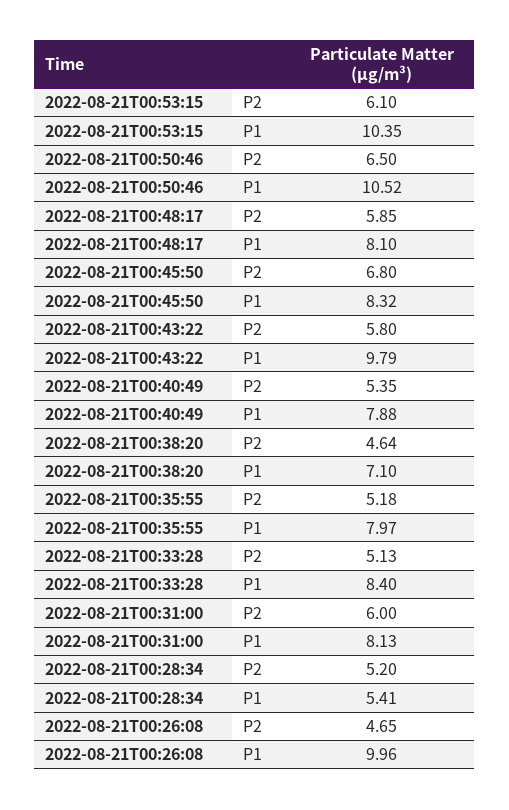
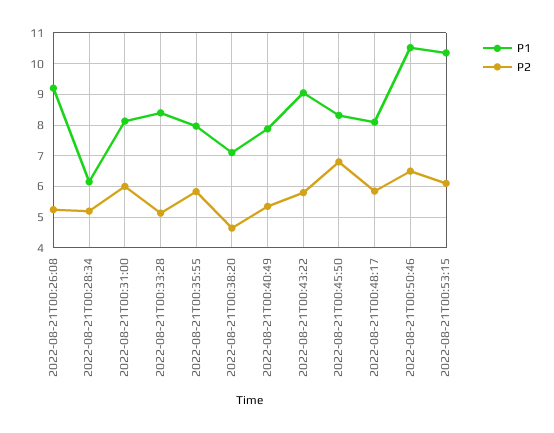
  {
    "P2": {
      "2022-08-21T00:53:15": 6.1,
      "2022-08-21T00:50:46": 6.5,
      "2022-08-21T00:48:17": 5.85,
      "2022-08-21T00:45:50": 6.8,
      "2022-08-21T00:43:22": 5.8,
      "2022-08-21T00:40:49": 5.35,
      "2022-08-21T00:38:20": 4.64,
-     "2022-08-21T00:35:55": 5.18,
+     "2022-08-21T00:35:55": 5.8,
      "2022-08-21T00:33:28": 5.13,
      "2022-08-21T00:31:00": 6,
      "2022-08-21T00:28:34": 5.2,
-     "2022-08-21T00:26:08": 4.65
+     "2022-08-21T00:26:08": 5.2
    },
    "P1": {
      "2022-08-21T00:53:15": 10.35,
      "2022-08-21T00:50:46": 10.52,
      "2022-08-21T00:48:17": 8.1,
      "2022-08-21T00:45:50": 8.32,
-     "2022-08-21T00:43:22": 9.79,
+     "2022-08-21T00:43:22": 9,
      "2022-08-21T00:40:49": 7.88,
      "2022-08-21T00:38:20": 7.1,
      "2022-08-21T00:35:55": 7.97,
      "2022-08-21T00:33:28": 8.4,
      "2022-08-21T00:31:00": 8.13,
-     "2022-08-21T00:28:34": 5.41,
+     "2022-08-21T00:28:34": 6.2,
-     "2022-08-21T00:26:08": 9.96
+     "2022-08-21T00:26:08": 9.2
    }
  }

